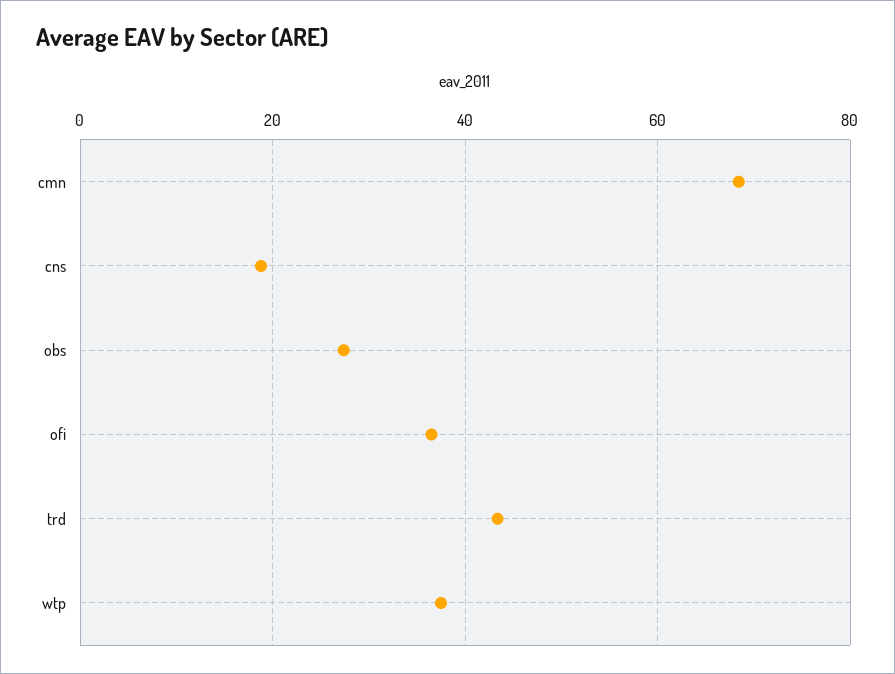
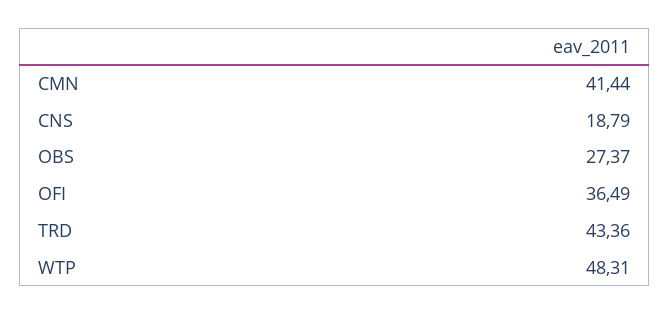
  {
-   "cmn": 68,
+   "cmn": 41.44,
    "cns": 18.79,
    "obs": 27.37,
    "ofi": 36.49,
    "trd": 43.36,
-   "wtp": 38
+   "wtp": 48.31
  }

